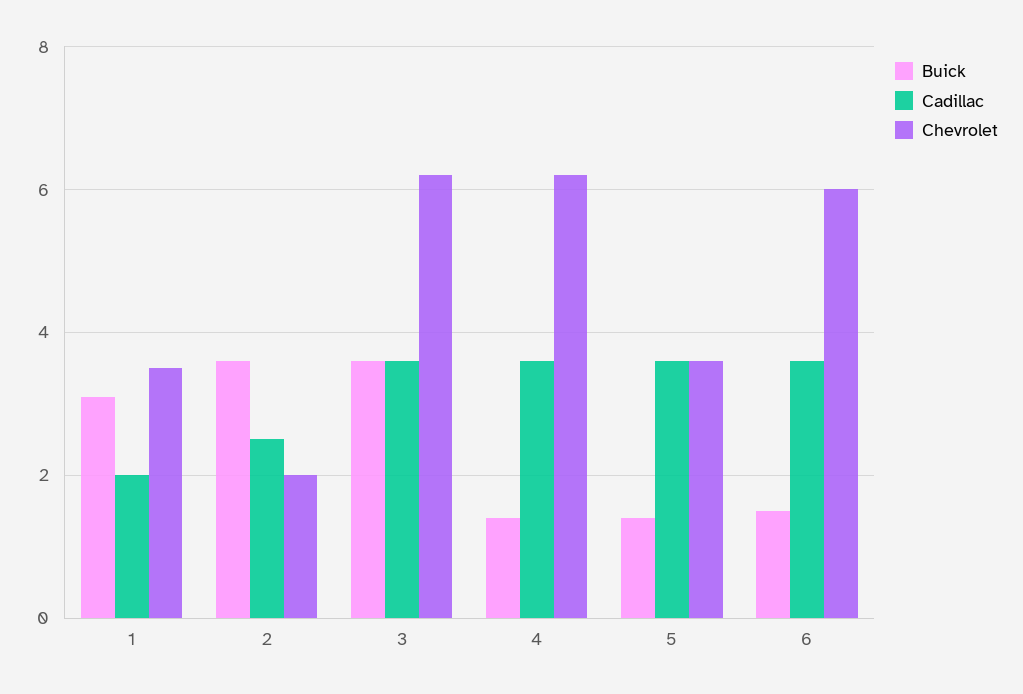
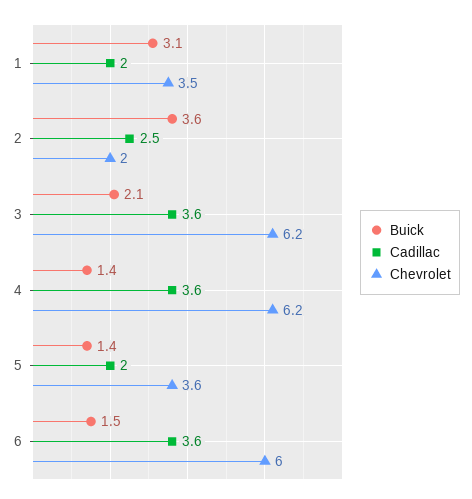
  {
    "Buick": {
      "1": 3.1,
      "2": 3.6,
-     "3": 3.5,
+     "3": 2.1,
      "4": 1.4,
      "5": 1.4,
      "6": 1.5
    },
    "Cadillac": {
      "1": 2,
      "2": 2.5,
      "3": 3.6,
      "4": 3.6,
-     "5": 3.5,
+     "5": 2,
      "6": 3.6
    },
    "Chevrolet": {
      "1": 3.5,
      "2": 2,
      "3": 6.2,
      "4": 6.2,
      "5": 3.6,
      "6": 6
    }
  }

